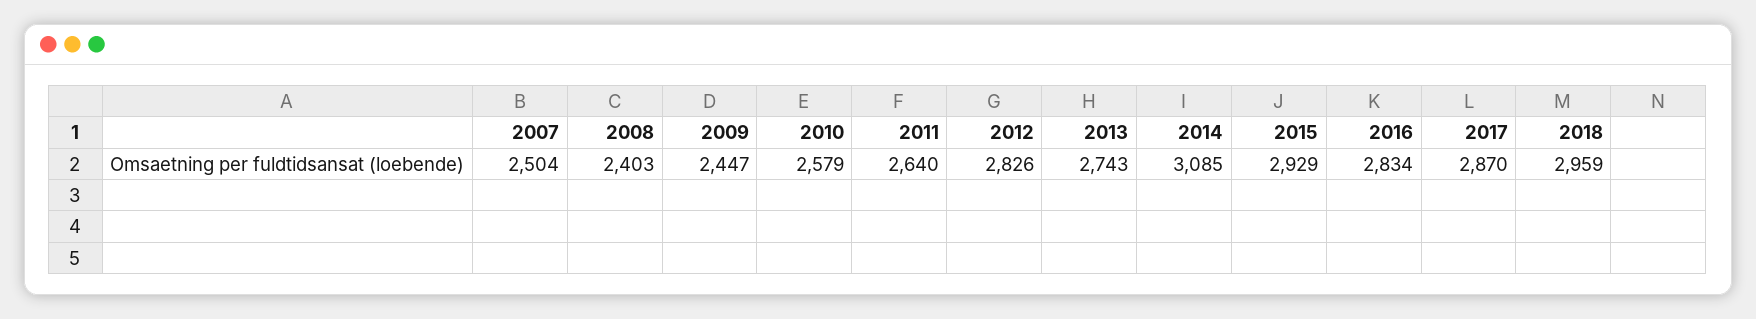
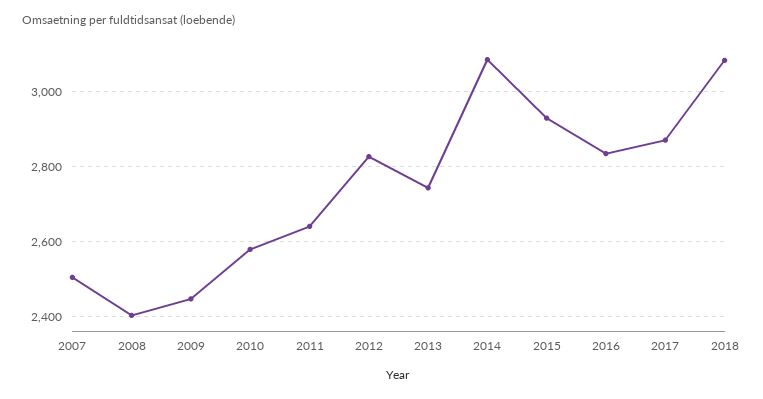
  {
    "2007": 2504,
    "2008": 2403,
    "2009": 2447,
    "2010": 2579,
    "2011": 2640,
    "2012": 2826,
    "2013": 2743,
    "2014": 3085,
    "2015": 2929,
    "2016": 2834,
    "2017": 2870,
-   "2018": 2959
+   "2018": 3080
  }

